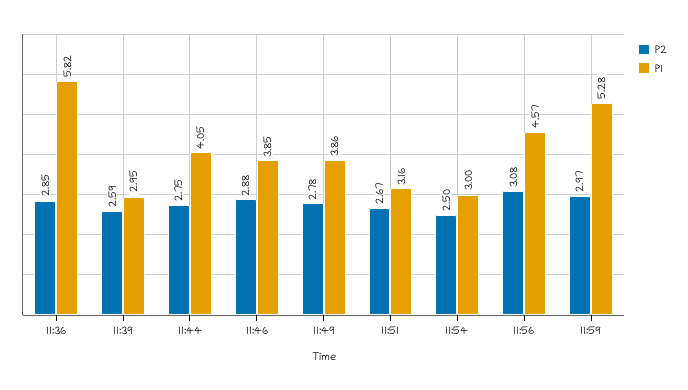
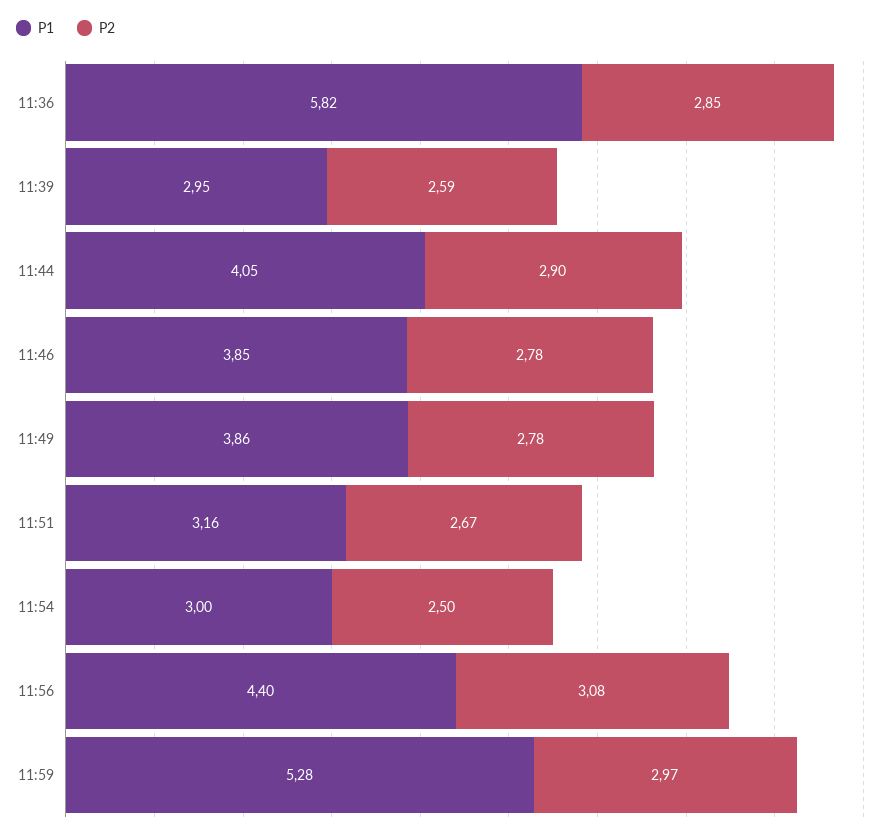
  {
    "P2": {
      "11:36": 2.85,
      "11:39": 2.59,
-     "11:44": 2.75,
+     "11:44": 2.9,
-     "11:46": 2.88,
+     "11:46": 2.78,
      "11:49": 2.78,
      "11:51": 2.67,
      "11:54": 2.5,
      "11:56": 3.08,
      "11:59": 2.97
    },
    "P1": {
      "11:36": 5.82,
      "11:39": 2.95,
      "11:44": 4.05,
      "11:46": 3.85,
      "11:49": 3.86,
      "11:51": 3.16,
      "11:54": 3,
-     "11:56": 4.57,
+     "11:56": 4.4,
      "11:59": 5.28
    }
  }

